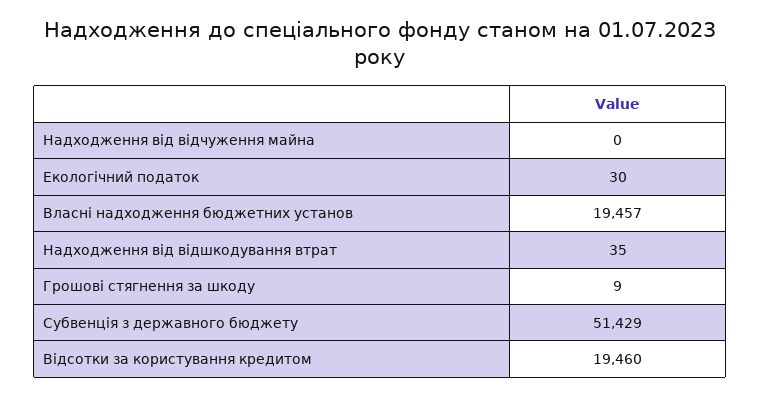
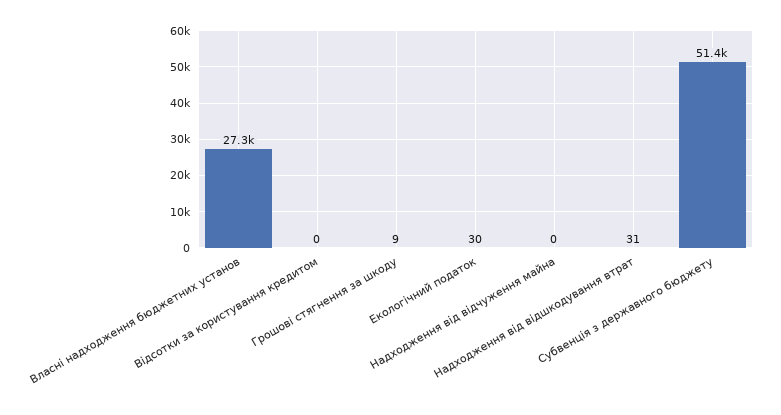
  {
    "Надходження від відчуження майна": 0,
    "Екологічний податок": 30,
-   "Власні надходження бюджетних установ": 19457,
+   "Власні надходження бюджетних установ": 27300,
-   "Надходження від відшкодування втрат": 35,
+   "Надходження від відшкодування втрат": 31,
    "Грошові стягнення за шкоду": 9,
    "Субвенція з державного бюджету": 51429,
-   "Відсотки за користування кредитом": 19460
+   "Відсотки за користування кредитом": 0
  }

